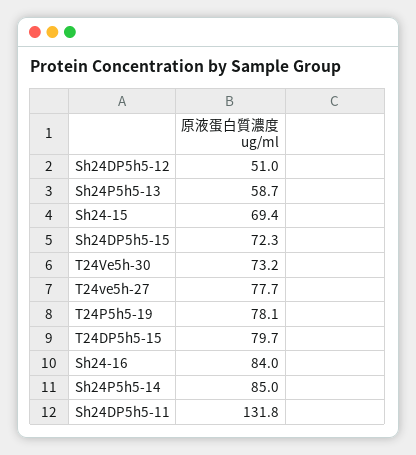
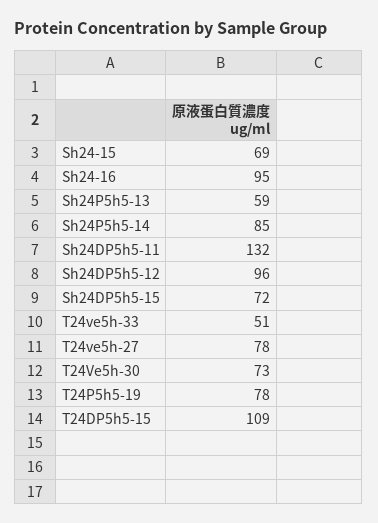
  {
-   "Sh24DP5h5-12": 51,
+   "Sh24DP5h5-12": 96,
    "Sh24P5h5-13": 58.7,
    "Sh24-15": 69.4,
    "Sh24DP5h5-15": 72.3,
    "T24Ve5h-30": 73.2,
    "T24ve5h-27": 77.7,
    "T24P5h5-19": 78.1,
-   "T24DP5h5-15": 79.7,
+   "T24DP5h5-15": 109,
-   "Sh24-16": 84,
+   "Sh24-16": 95,
    "Sh24P5h5-14": 85,
-   "Sh24DP5h5-11": 131.8
+   "Sh24DP5h5-11": 131.8,
+   "T24ve5h-33": 51
  }

